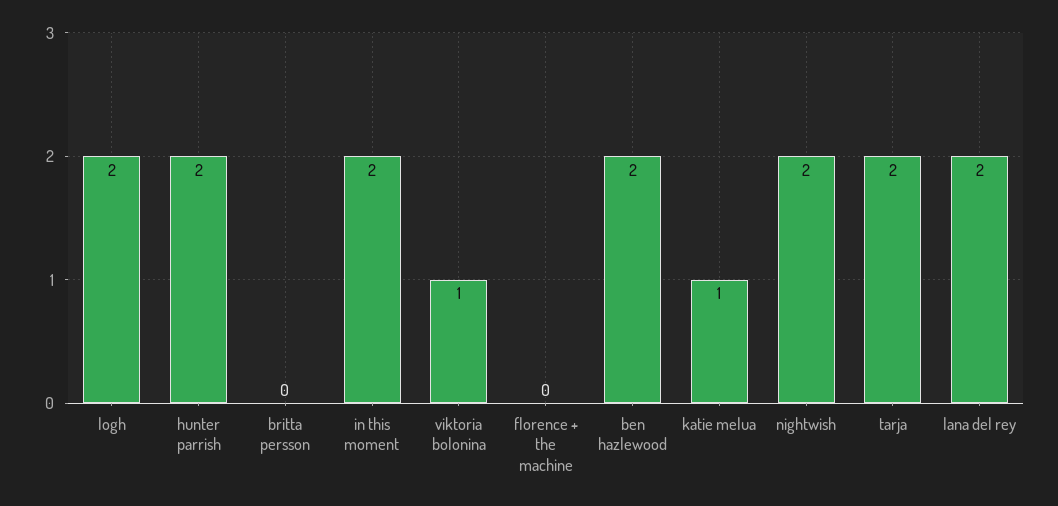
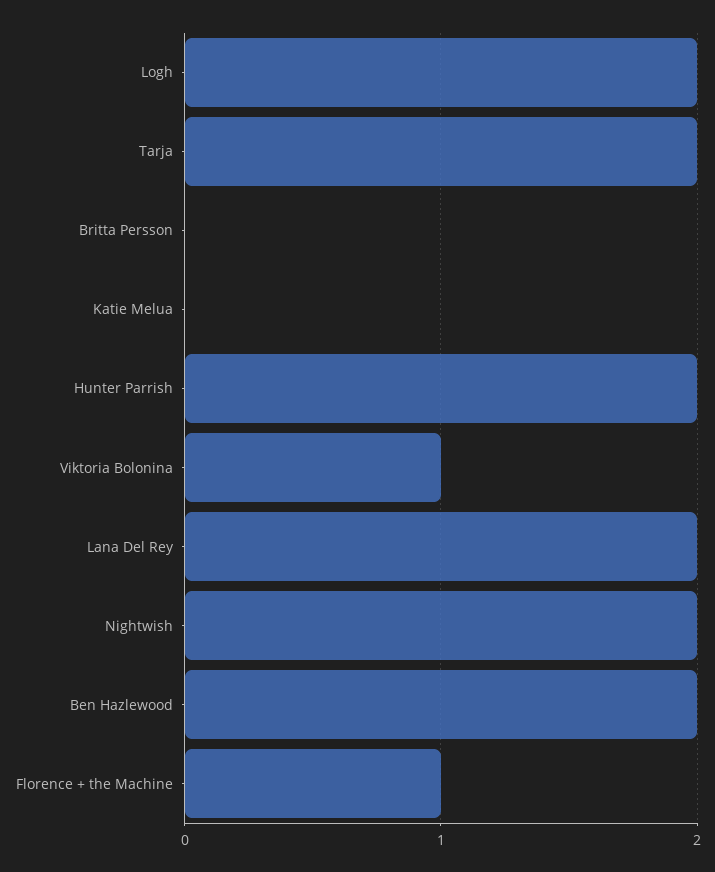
  {
    "logh": 2,
    "hunter parrish": 2,
    "britta persson": 0,
-   "in this moment": 2,
    "viktoria bolonina": 1,
-   "florence + the machine": 0,
+   "florence + the machine": 1,
    "ben hazlewood": 2,
-   "katie melua": 1,
+   "katie melua": 0,
    "nightwish": 2,
    "tarja": 2,
    "lana del rey": 2
  }

